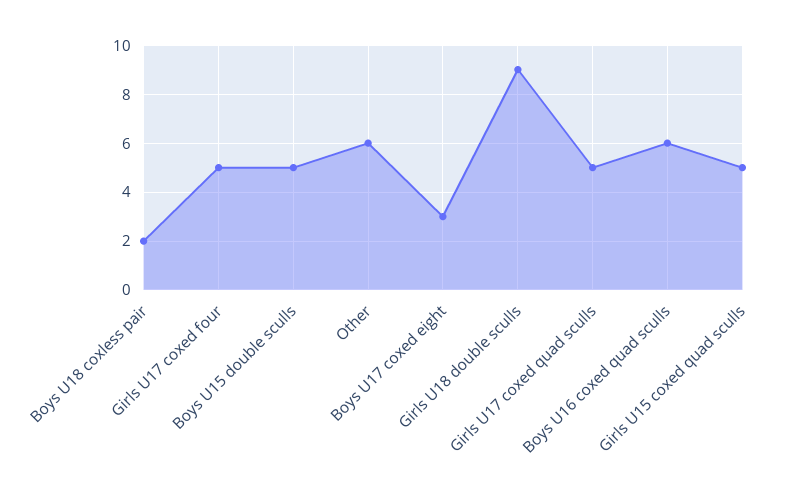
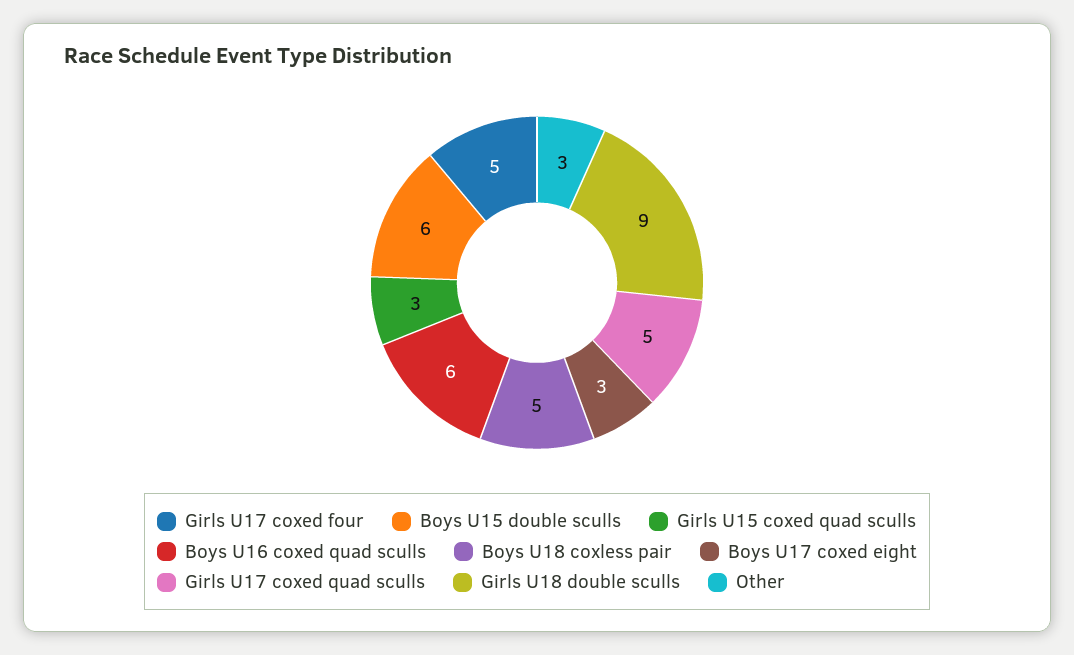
  {
-   "Boys U18 coxless pair": 2,
+   "Boys U18 coxless pair": 5,
    "Girls U17 coxed four": 5,
-   "Boys U15 double sculls": 5,
+   "Boys U15 double sculls": 6,
-   "Other": 6,
+   "Other": 3,
    "Boys U17 coxed eight": 3,
    "Girls U18 double sculls": 9,
    "Girls U17 coxed quad sculls": 5,
    "Boys U16 coxed quad sculls": 6,
-   "Girls U15 coxed quad sculls": 5
+   "Girls U15 coxed quad sculls": 3
  }

